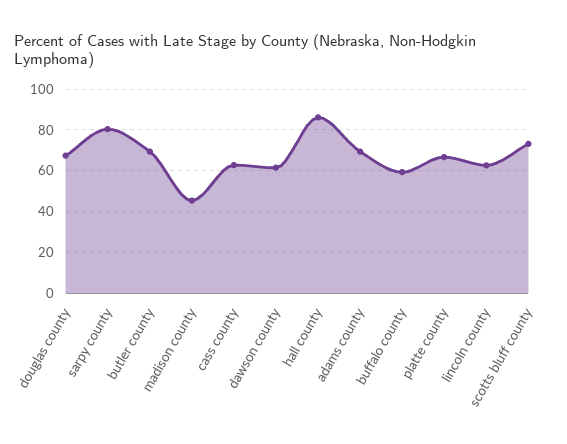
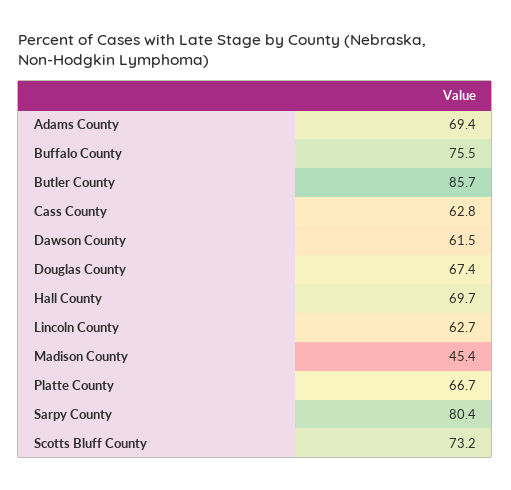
  {
    "douglas county": 67.4,
    "sarpy county": 80.4,
-   "butler county": 70,
+   "butler county": 85.7,
    "madison county": 45.4,
    "cass county": 62.8,
    "dawson county": 61.5,
-   "hall county": 85,
+   "hall county": 69.7,
    "adams county": 69.4,
-   "buffalo county": 60,
+   "buffalo county": 75.5,
    "platte county": 66.7,
    "lincoln county": 62.7,
    "scotts bluff county": 73.2
  }

